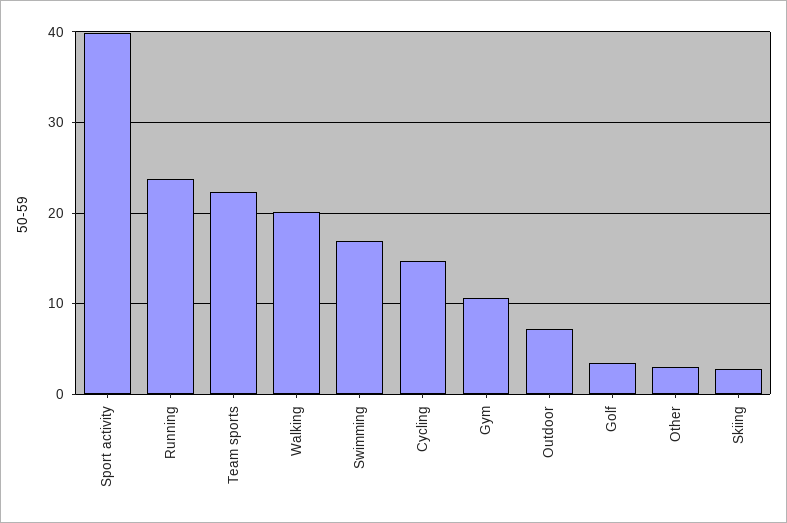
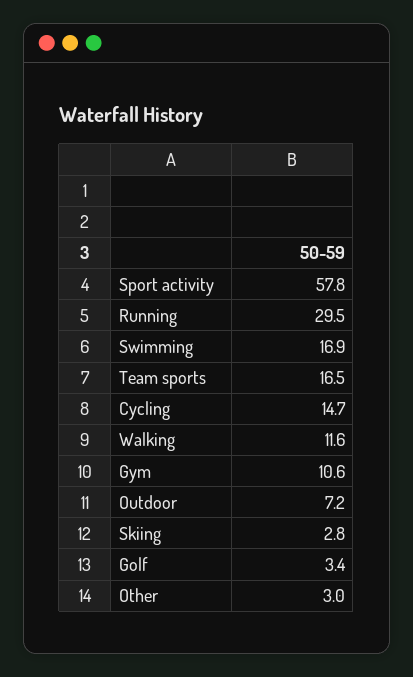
  {
-   "Sport activity": 40,
+   "Sport activity": 57.8,
-   "Running": 24,
+   "Running": 29.5,
-   "Team sports": 22,
+   "Team sports": 16.5,
-   "Walking": 20,
+   "Walking": 11.6,
    "Swimming": 16.9,
    "Cycling": 14.7,
    "Gym": 10.6,
    "Outdoor": 7.2,
    "Golf": 3.4,
    "Other": 3,
    "Skiing": 2.8
  }

